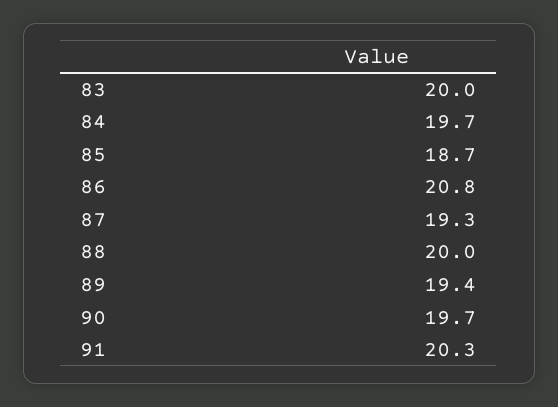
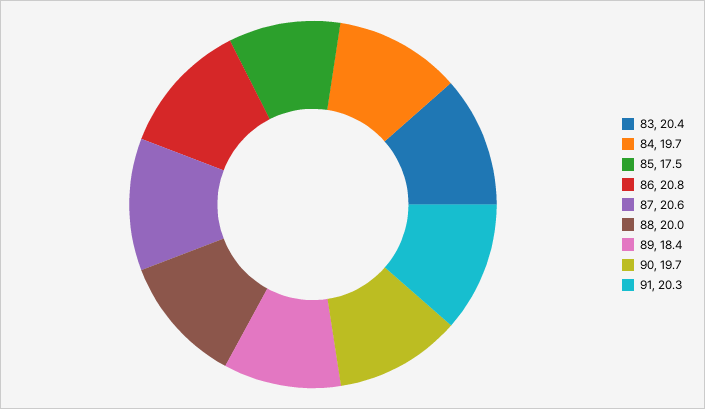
  {
-   "83": 20,
+   "83": 20.4,
    "84": 19.7,
-   "85": 18.7,
+   "85": 17.5,
    "86": 20.8,
-   "87": 19.3,
+   "87": 20.6,
    "88": 20,
-   "89": 19.4,
+   "89": 18.4,
    "90": 19.7,
    "91": 20.3
  }

